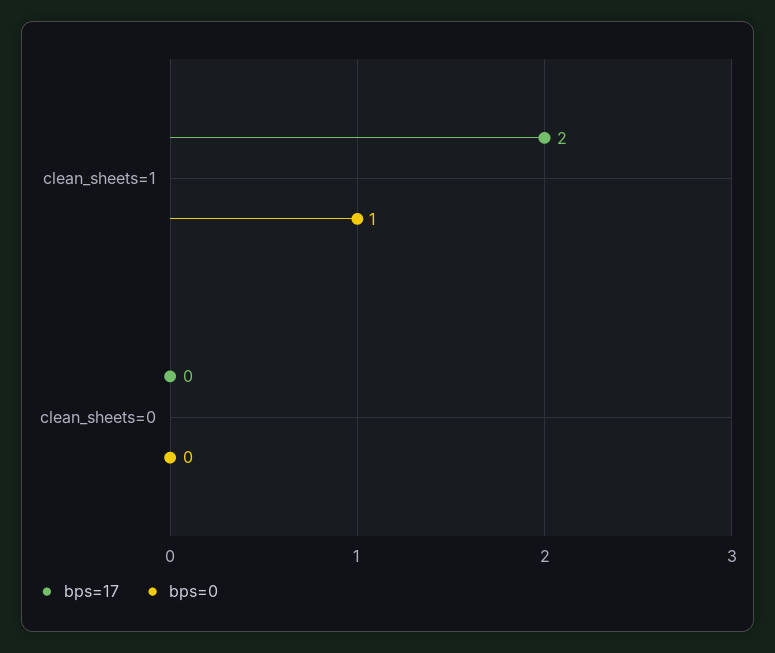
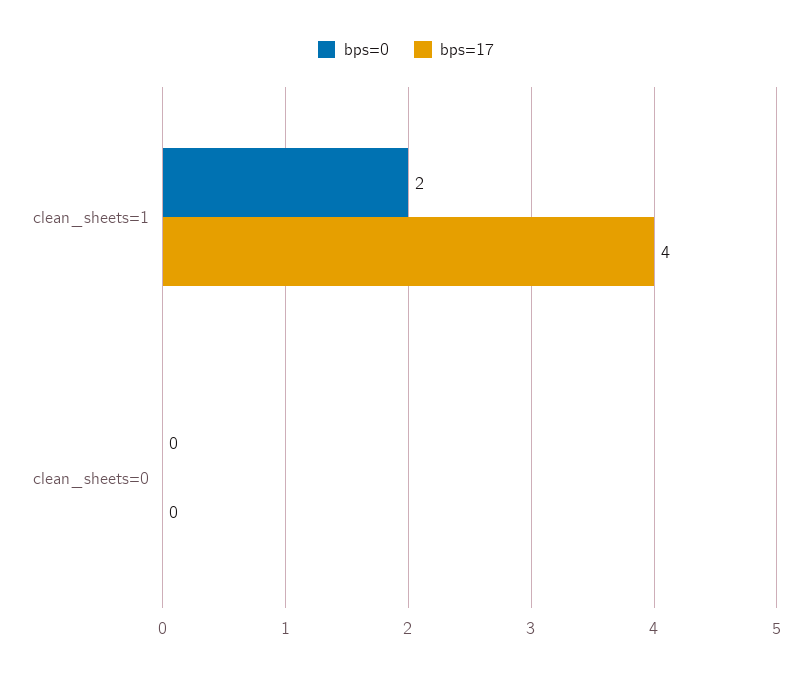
  {
    "bps=17": {
-     "clean_sheets=1": 2,
+     "clean_sheets=1": 4,
      "clean_sheets=0": 0
    },
    "bps=0": {
-     "clean_sheets=1": 1,
+     "clean_sheets=1": 2,
      "clean_sheets=0": 0
    }
  }

